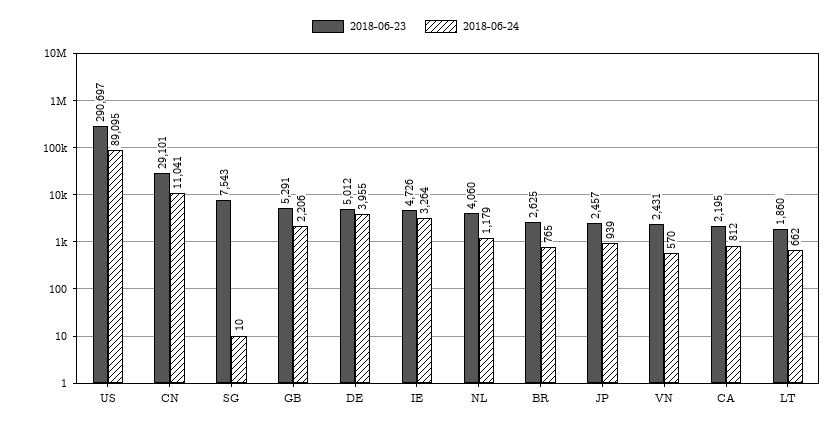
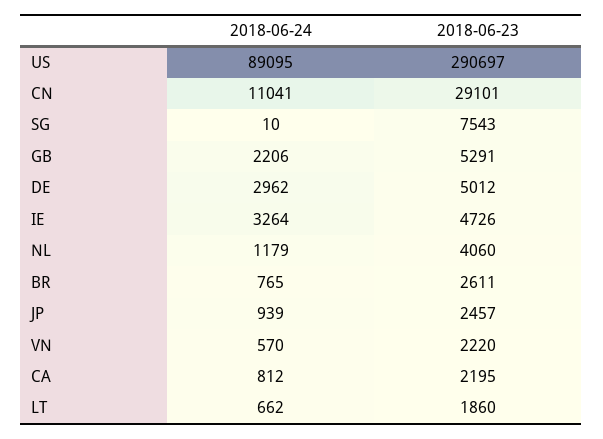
  {
    "2018-06-23": {
      "US": 290697,
      "CN": 29101,
      "SG": 7543,
      "GB": 5291,
      "DE": 5012,
      "IE": 4726,
      "NL": 4060,
-     "BR": 2625,
+     "BR": 2611,
      "JP": 2457,
-     "VN": 2431,
+     "VN": 2220,
      "CA": 2195,
      "LT": 1860
    },
    "2018-06-24": {
      "US": 89095,
      "CN": 11041,
      "SG": 10,
      "GB": 2206,
-     "DE": 3955,
+     "DE": 2962,
      "IE": 3264,
      "NL": 1179,
      "BR": 765,
      "JP": 939,
      "VN": 570,
      "CA": 812,
      "LT": 662
    }
  }

